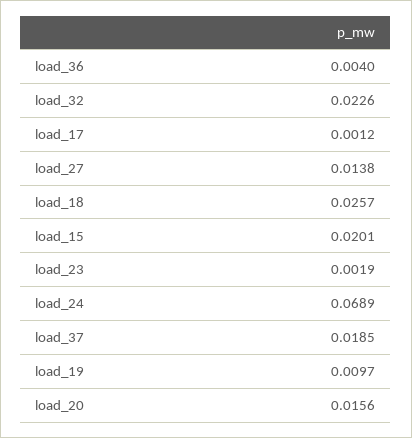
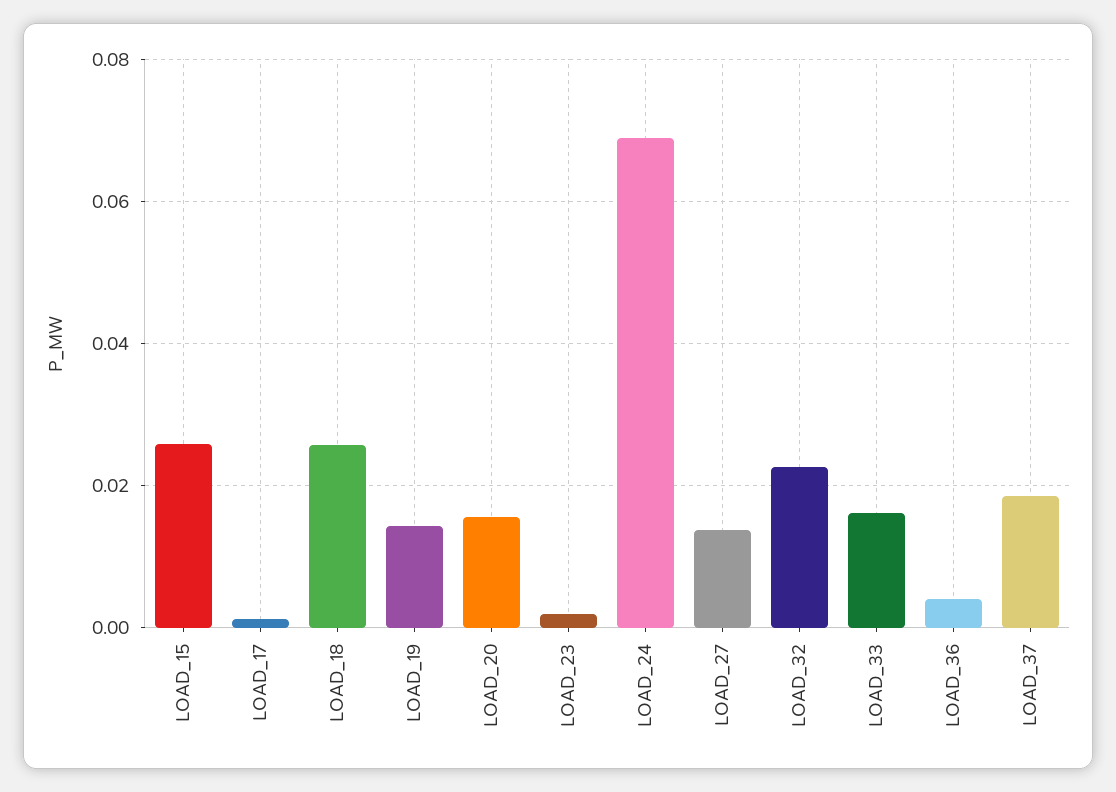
  {
    "load_36": 0.004,
    "load_32": 0.0226,
    "load_17": 0.0012,
    "load_27": 0.0138,
    "load_18": 0.0257,
-   "load_15": 0.0201,
+   "load_15": 0.026,
    "load_23": 0.0019,
    "load_24": 0.0689,
    "load_37": 0.0185,
-   "load_19": 0.0097,
+   "load_19": 0.014,
-   "load_20": 0.0156
+   "load_20": 0.0156,
+   "LOAD_33": 0.016
  }

